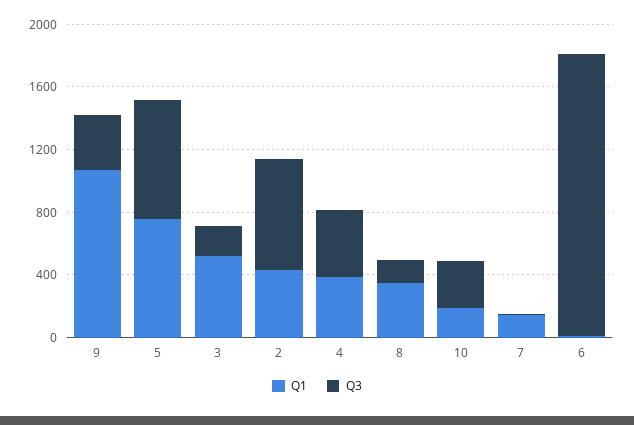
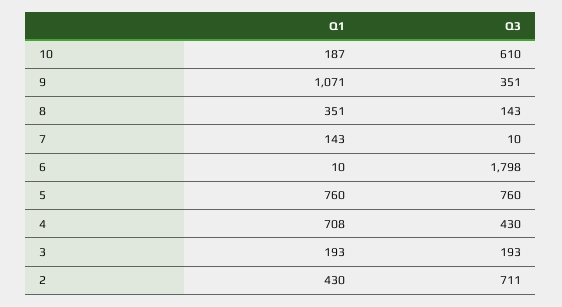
  {
    "Q1": {
      "9": 1071,
      "5": 760,
-     "3": 500,
+     "3": 193,
      "2": 430,
-     "4": 400,
+     "4": 708,
      "8": 351,
      "10": 187,
      "7": 143,
      "6": 10
    },
    "Q3": {
      "9": 351,
      "5": 760,
      "3": 193,
      "2": 711,
      "4": 430,
      "8": 143,
-     "10": 300,
+     "10": 610,
      "7": 10,
      "6": 1798
    }
  }

